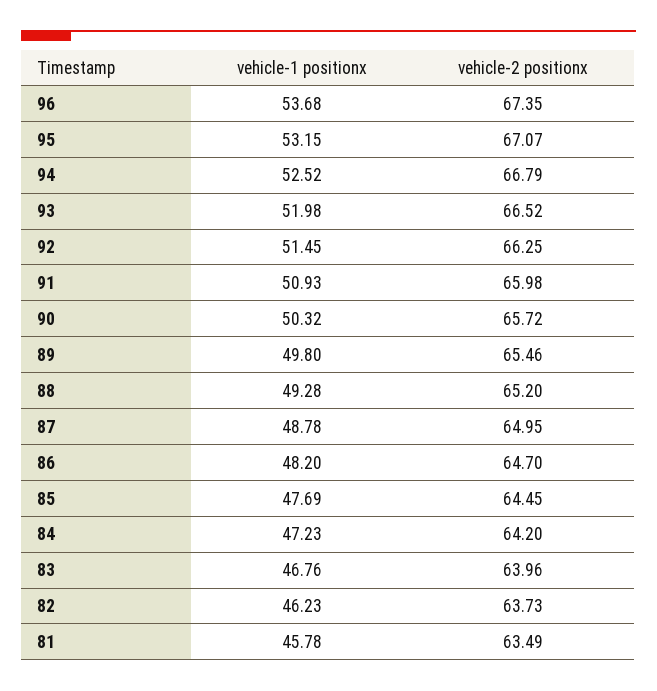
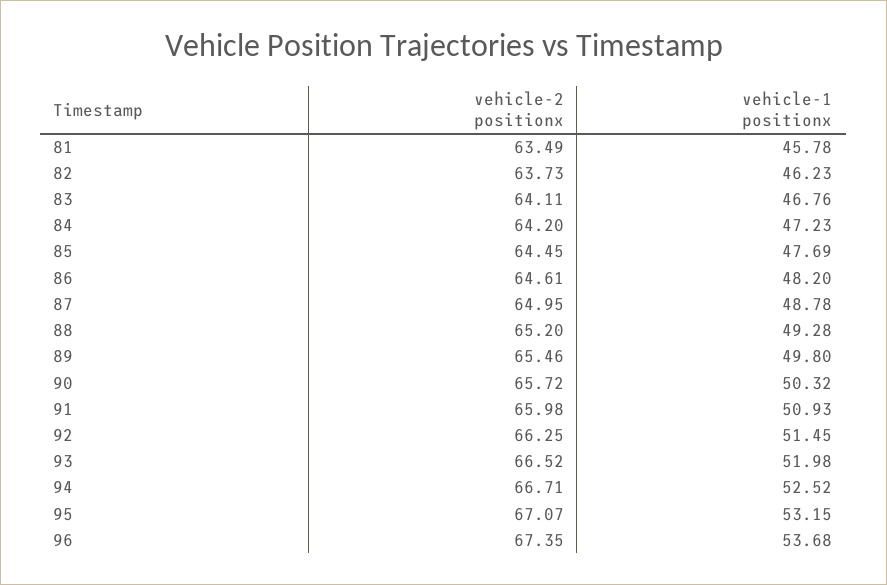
  {
    "vehicle-1 positionx": {
      "96": 53.68,
      "95": 53.15,
      "94": 52.52,
      "93": 51.98,
      "92": 51.45,
      "91": 50.93,
      "90": 50.32,
      "89": 49.8,
      "88": 49.28,
      "87": 48.78,
      "86": 48.2,
      "85": 47.69,
      "84": 47.23,
      "83": 46.76,
      "82": 46.23,
      "81": 45.78
    },
    "vehicle-2 positionx": {
      "96": 67.35,
      "95": 67.07,
-     "94": 66.79,
+     "94": 66.71,
      "93": 66.52,
      "92": 66.25,
      "91": 65.98,
      "90": 65.72,
      "89": 65.46,
      "88": 65.2,
      "87": 64.95,
-     "86": 64.7,
+     "86": 64.61,
      "85": 64.45,
      "84": 64.2,
-     "83": 63.96,
+     "83": 64.11,
      "82": 63.73,
      "81": 63.49
    }
  }

